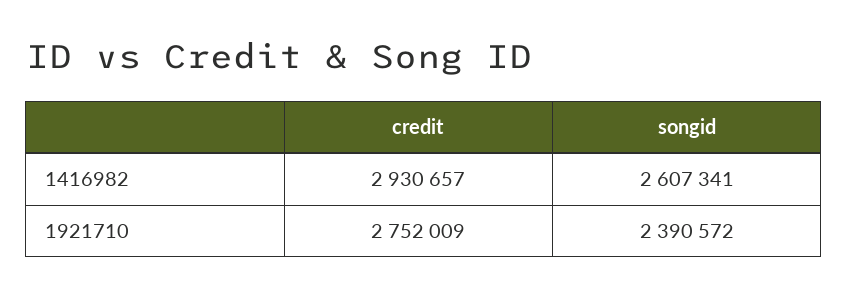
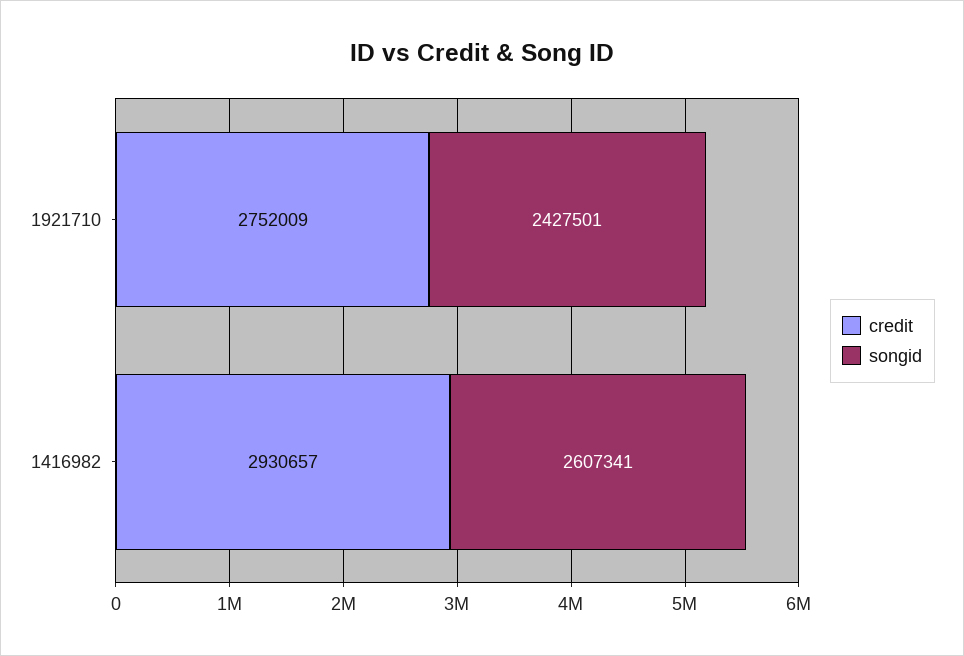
  {
    "credit": {
      "1416982": 2930657,
      "1921710": 2752009
    },
    "songid": {
      "1416982": 2607341,
-     "1921710": 2390572
+     "1921710": 2427501
    }
  }

